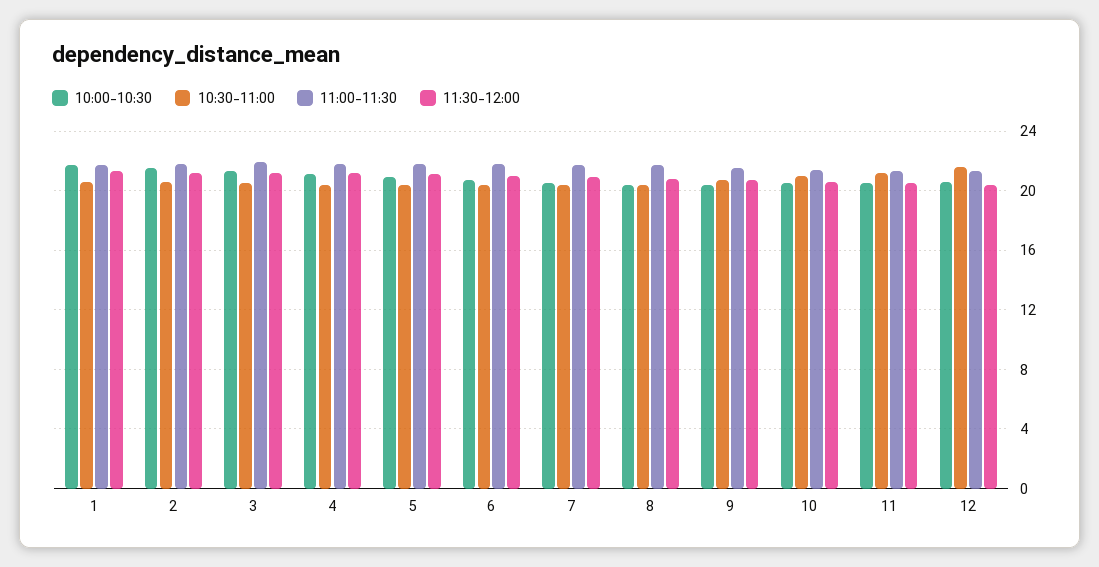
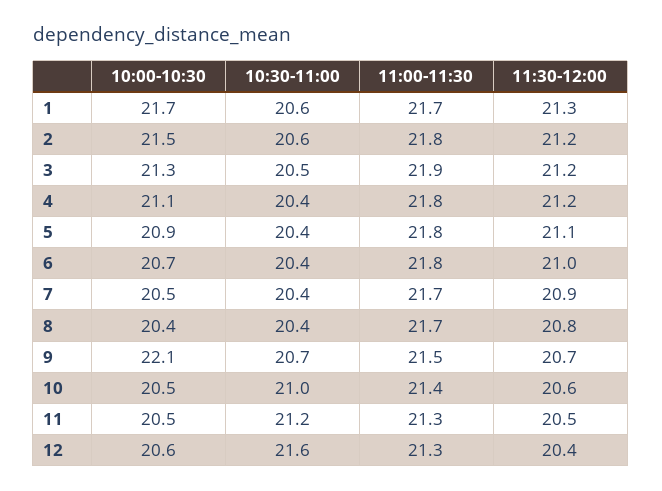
  {
    "10:00-10:30": {
      "1": 21.7,
      "2": 21.5,
      "3": 21.3,
      "4": 21.1,
      "5": 20.9,
      "6": 20.7,
      "7": 20.5,
      "8": 20.4,
-     "9": 20.5,
+     "9": 22.1,
      "10": 20.5,
      "11": 20.5,
      "12": 20.6
    },
    "10:30-11:00": {
      "1": 20.6,
      "2": 20.6,
      "3": 20.5,
      "4": 20.4,
      "5": 20.4,
      "6": 20.4,
      "7": 20.4,
      "8": 20.4,
      "9": 20.7,
      "10": 21,
      "11": 21.2,
      "12": 21.6
    },
    "11:00-11:30": {
      "1": 21.7,
      "2": 21.8,
      "3": 21.9,
      "4": 21.8,
      "5": 21.8,
      "6": 21.8,
      "7": 21.7,
      "8": 21.7,
      "9": 21.5,
      "10": 21.4,
      "11": 21.3,
      "12": 21.3
    },
    "11:30-12:00": {
      "1": 21.3,
      "2": 21.2,
      "3": 21.2,
      "4": 21.2,
      "5": 21.1,
      "6": 21,
      "7": 20.9,
      "8": 20.8,
      "9": 20.7,
      "10": 20.6,
      "11": 20.5,
      "12": 20.4
    }
  }

